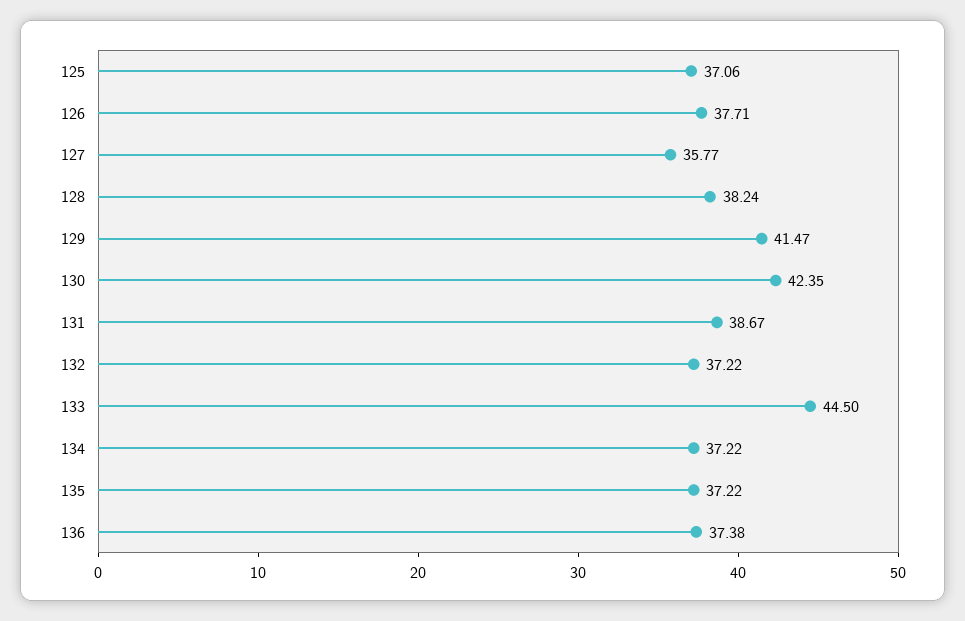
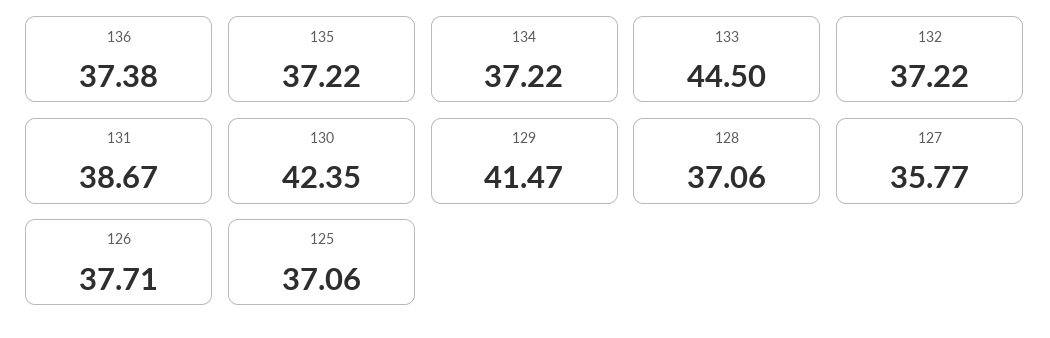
  {
    "125": 37.06,
    "126": 37.71,
    "127": 35.77,
-   "128": 38.24,
+   "128": 37.06,
    "129": 41.47,
    "130": 42.35,
    "131": 38.67,
    "132": 37.22,
    "133": 44.5,
    "134": 37.22,
    "135": 37.22,
    "136": 37.38
  }

